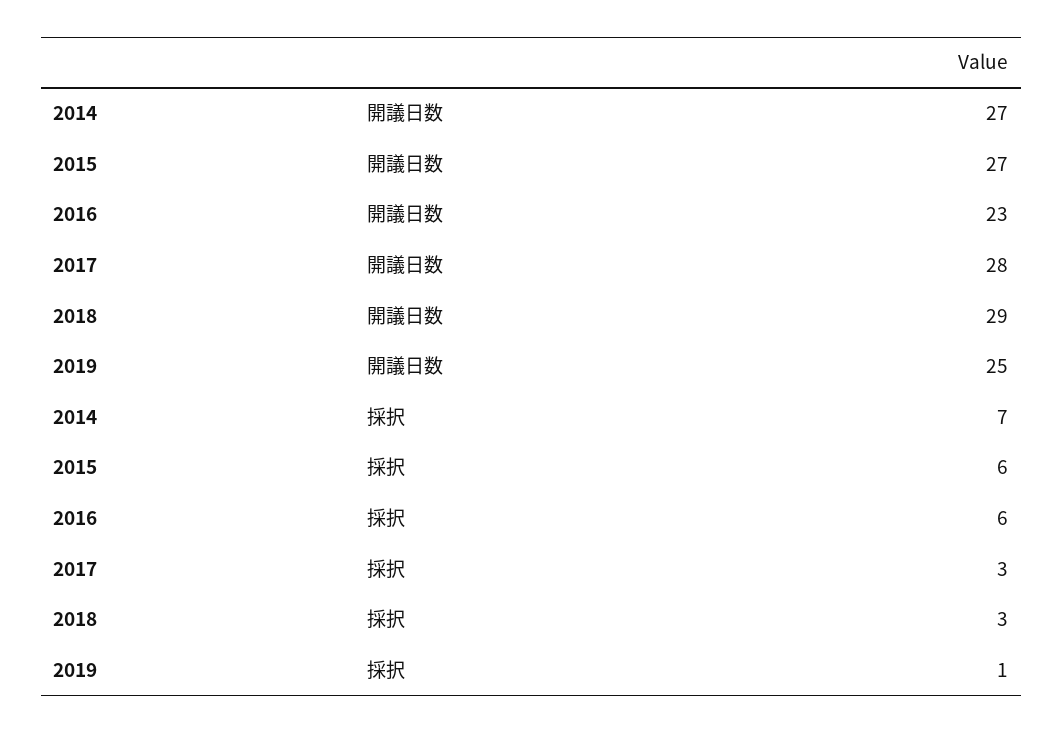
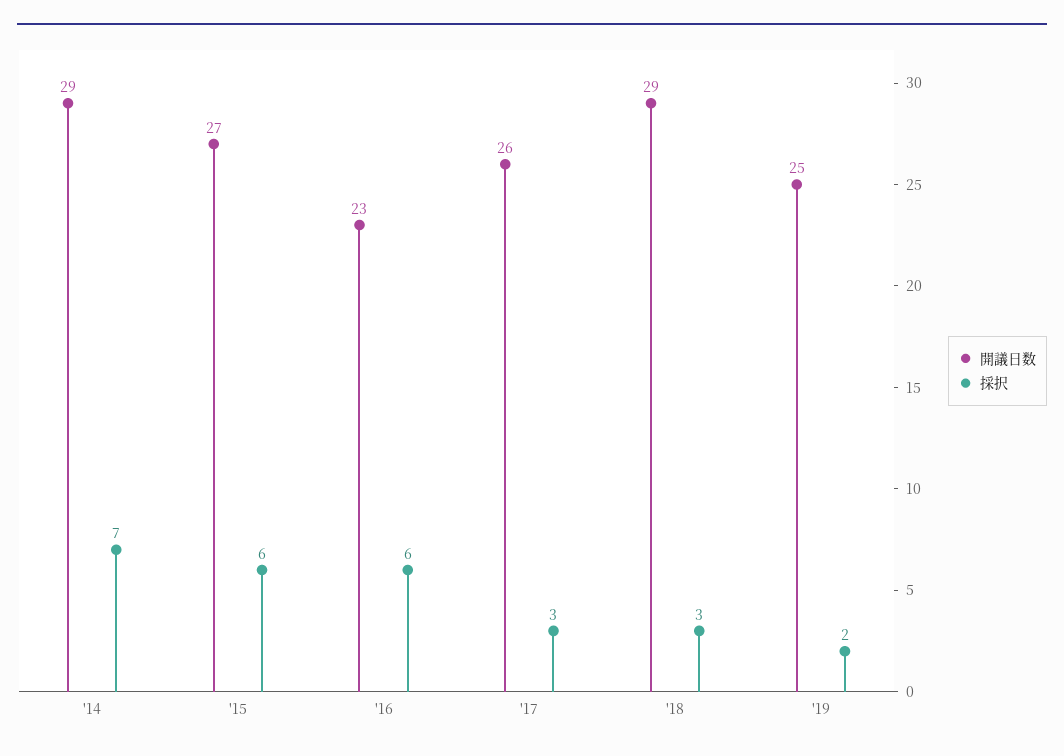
  {
    "開議日数": {
-     "2014": 27,
+     "2014": 29,
      "2015": 27,
      "2016": 23,
-     "2017": 28,
+     "2017": 26,
      "2018": 29,
      "2019": 25
    },
    "採択": {
      "2014": 7,
      "2015": 6,
      "2016": 6,
      "2017": 3,
      "2018": 3,
-     "2019": 1
+     "2019": 2
    }
  }

